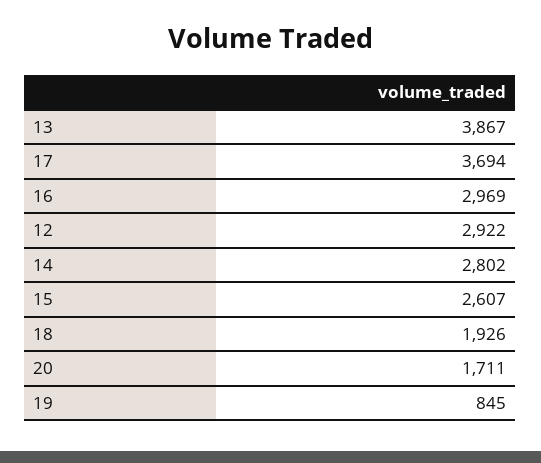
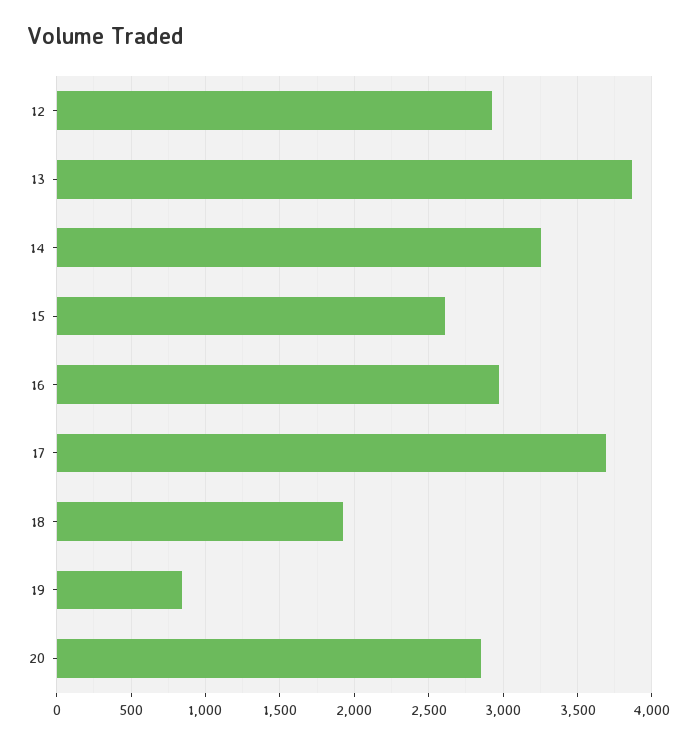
  {
    "13": 3867,
    "17": 3694,
    "16": 2969,
    "12": 2922,
-   "14": 2802,
+   "14": 3250,
    "15": 2607,
    "18": 1926,
-   "20": 1711,
+   "20": 2850,
    "19": 845
  }

